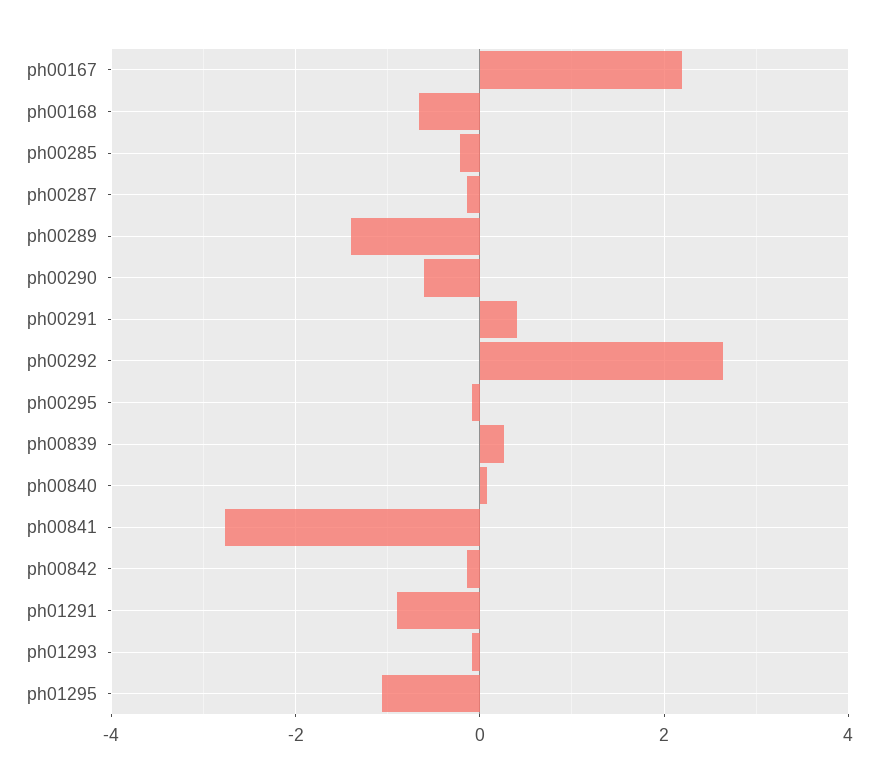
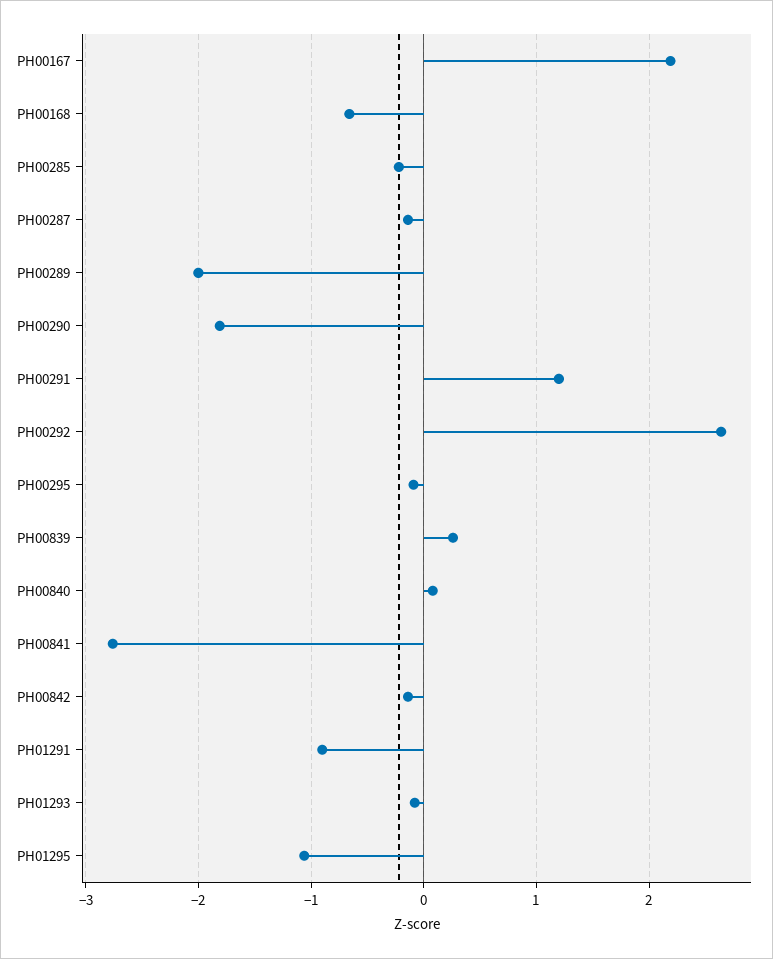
  {
    "ph00167": 2.2,
    "ph00168": -0.7,
    "ph00285": -0.2,
    "ph00287": -0.1,
-   "ph00289": -1.4,
+   "ph00289": -2,
-   "ph00290": -0.6,
+   "ph00290": -1.8,
-   "ph00291": 0.4,
+   "ph00291": 1.2,
    "ph00292": 2.6,
    "ph00295": -0.1,
    "ph00839": 0.3,
    "ph00840": 0.1,
    "ph00841": -2.8,
    "ph00842": -0.1,
    "ph01291": -0.9,
    "ph01293": -0.1,
    "ph01295": -1.1
  }

